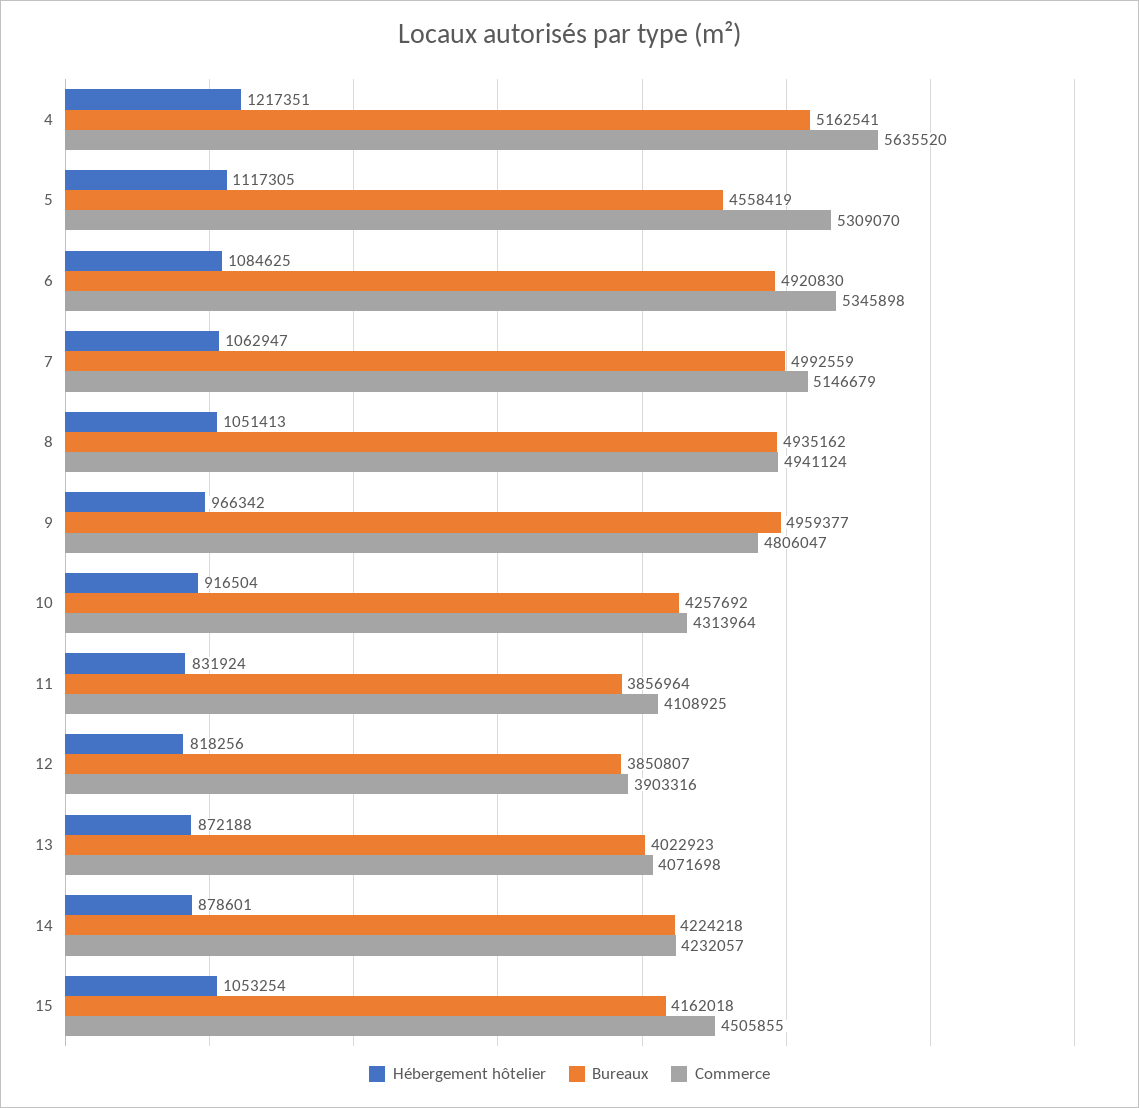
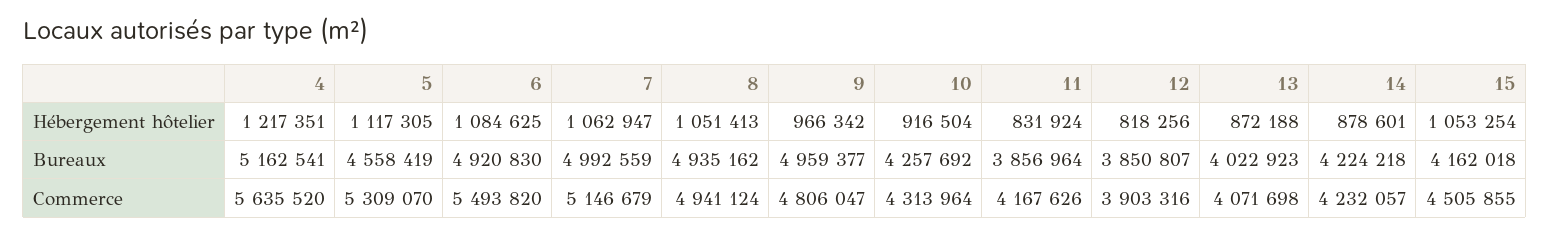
  {
    "Hébergement hôtelier": {
      "4": 1217351,
      "5": 1117305,
      "6": 1084625,
      "7": 1062947,
      "8": 1051413,
      "9": 966342,
      "10": 916504,
      "11": 831924,
      "12": 818256,
      "13": 872188,
      "14": 878601,
      "15": 1053254
    },
    "Bureaux": {
      "4": 5162541,
      "5": 4558419,
      "6": 4920830,
      "7": 4992559,
      "8": 4935162,
      "9": 4959377,
      "10": 4257692,
      "11": 3856964,
      "12": 3850807,
      "13": 4022923,
      "14": 4224218,
      "15": 4162018
    },
    "Commerce": {
      "4": 5635520,
      "5": 5309070,
-     "6": 5345898,
+     "6": 5493820,
      "7": 5146679,
      "8": 4941124,
      "9": 4806047,
      "10": 4313964,
-     "11": 4108925,
+     "11": 4167626,
      "12": 3903316,
      "13": 4071698,
      "14": 4232057,
      "15": 4505855
    }
  }

